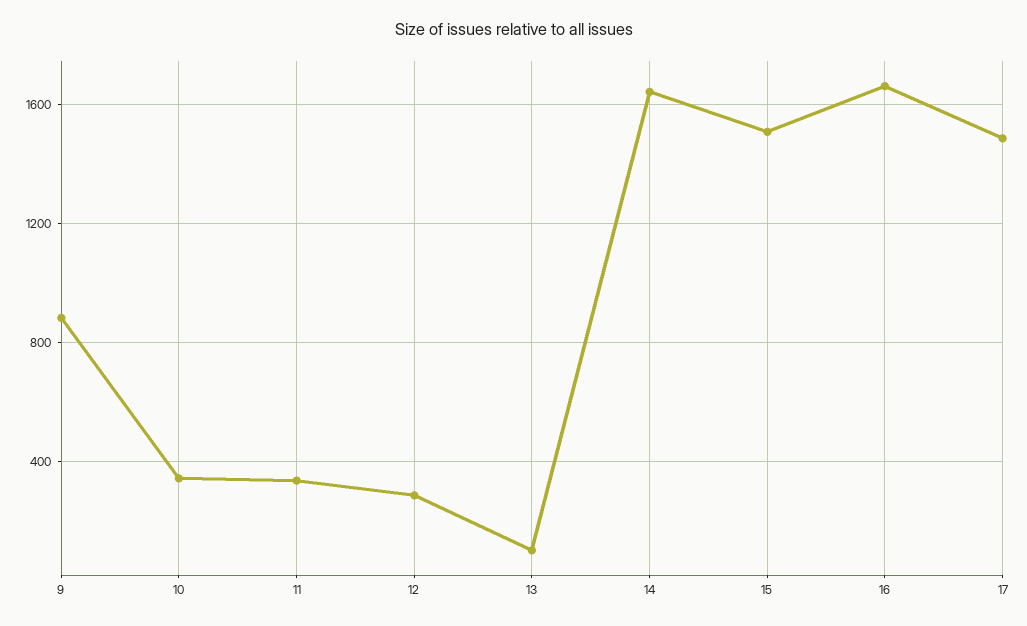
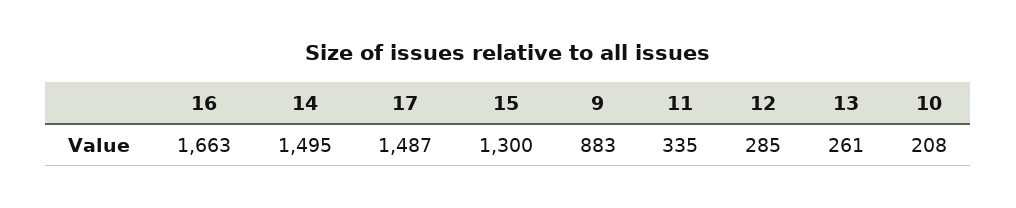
  {
    "9": 883,
-   "10": 350,
+   "10": 208,
    "11": 335,
    "12": 285,
-   "13": 100,
+   "13": 261,
-   "14": 1650,
+   "14": 1495,
-   "15": 1500,
+   "15": 1300,
    "16": 1663,
    "17": 1487
  }

